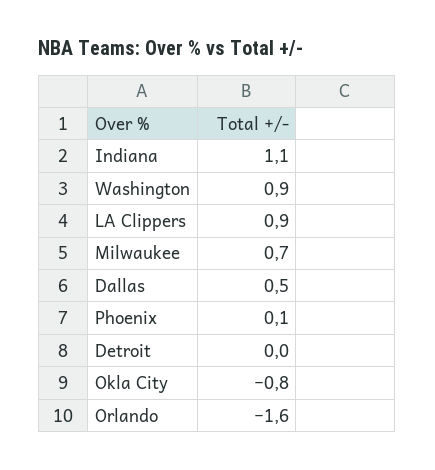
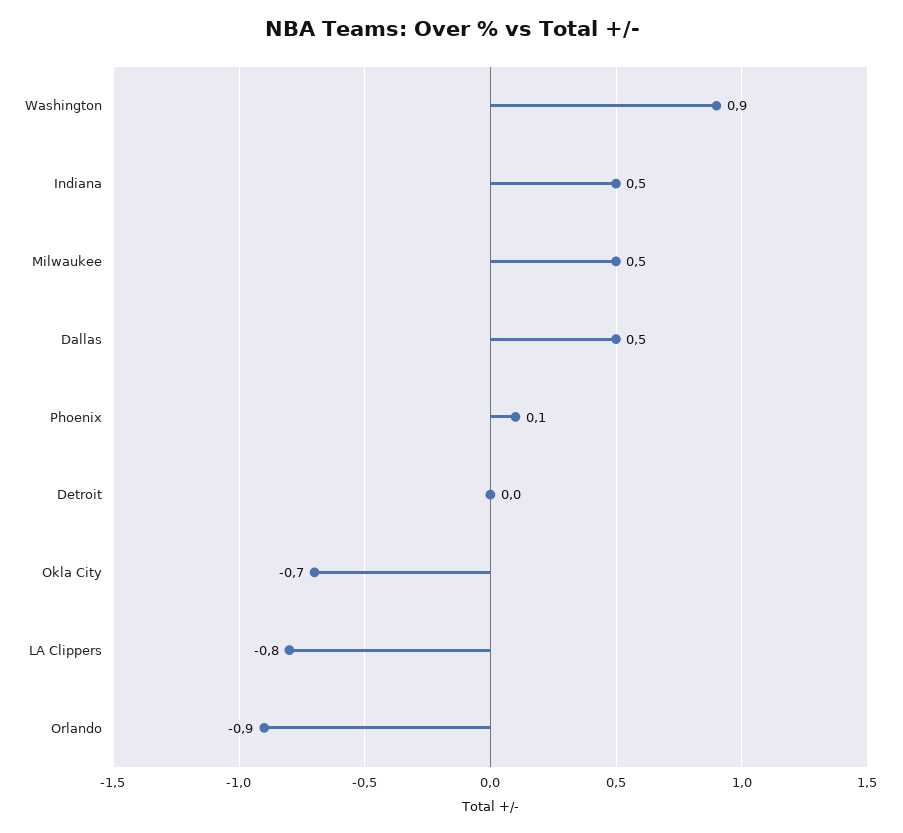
  {
-   "Indiana": 1.1,
+   "Indiana": 0.5,
    "Washington": 0.9,
-   "LA Clippers": 0.9,
+   "LA Clippers": -0.8,
-   "Milwaukee": 0.7,
+   "Milwaukee": 0.5,
    "Dallas": 0.5,
    "Phoenix": 0.1,
    "Detroit": 0,
-   "Okla City": -0.8,
+   "Okla City": -0.7,
-   "Orlando": -1.6
+   "Orlando": -0.9
  }

